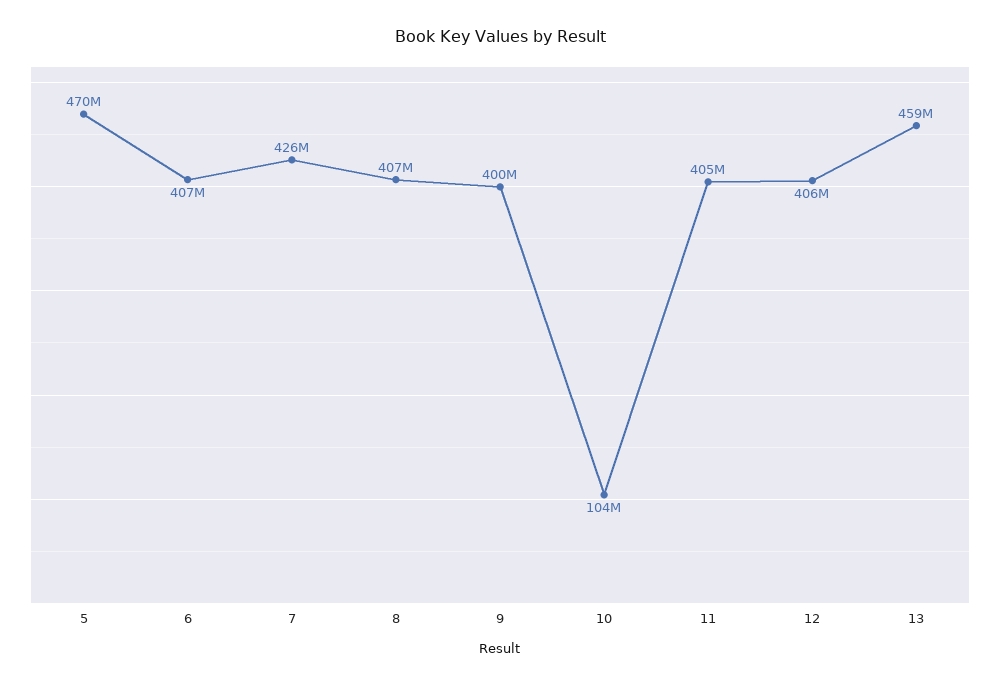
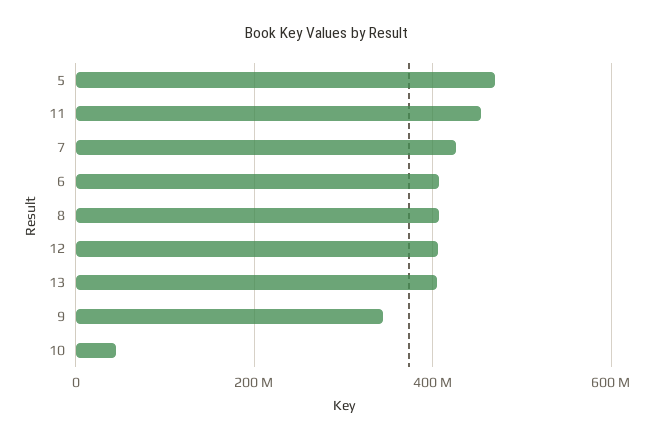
  {
    "5": 470000000,
    "6": 407000000,
    "7": 426000000,
    "8": 407000000,
-   "9": 400000000,
+   "9": 340000000,
-   "10": 104000000,
+   "10": 40000000,
-   "11": 405000000,
+   "11": 460000000,
    "12": 406000000,
-   "13": 459000000
+   "13": 400000000
  }

